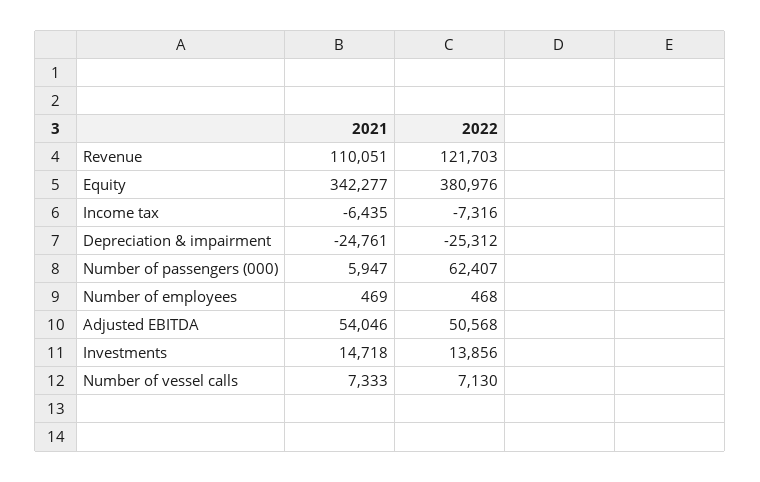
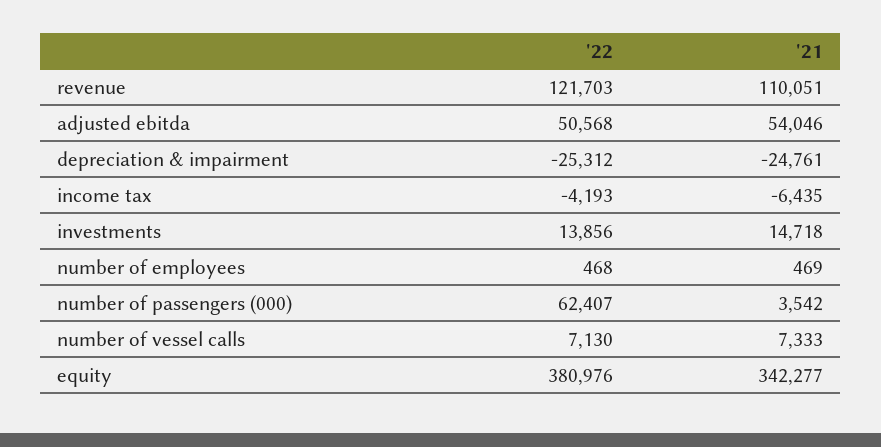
  {
    "2021": {
      "Revenue": 110051,
      "Equity": 342277,
      "Income tax": -6435,
      "Depreciation & impairment": -24761,
-     "Number of passengers (000)": 5947,
+     "Number of passengers (000)": 3542,
      "Number of employees": 469,
      "Adjusted EBITDA": 54046,
      "Investments": 14718,
      "Number of vessel calls": 7333
    },
    "2022": {
      "Revenue": 121703,
      "Equity": 380976,
-     "Income tax": -7316,
+     "Income tax": -4193,
      "Depreciation & impairment": -25312,
      "Number of passengers (000)": 62407,
      "Number of employees": 468,
      "Adjusted EBITDA": 50568,
      "Investments": 13856,
      "Number of vessel calls": 7130
    }
  }

